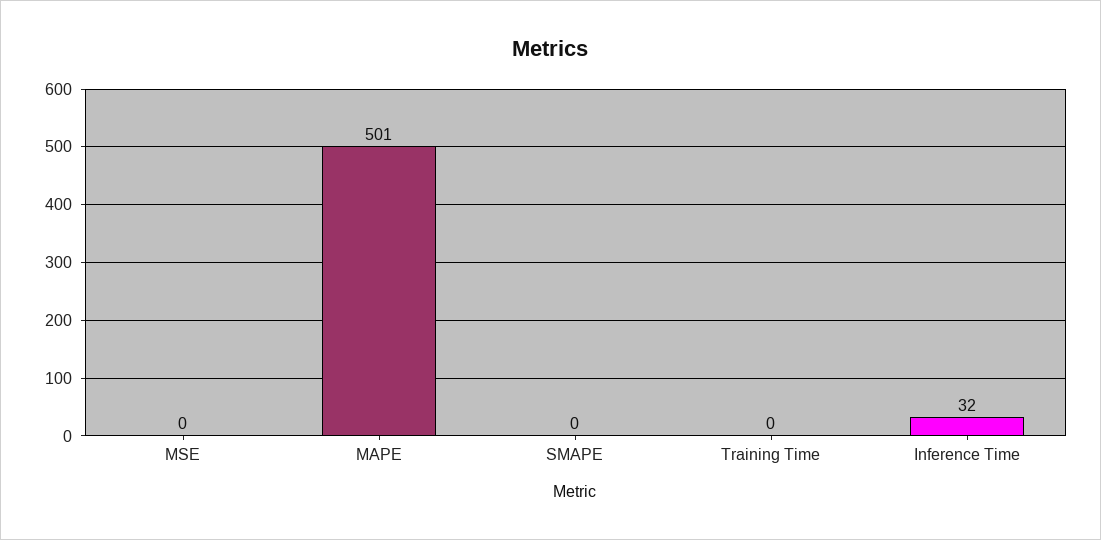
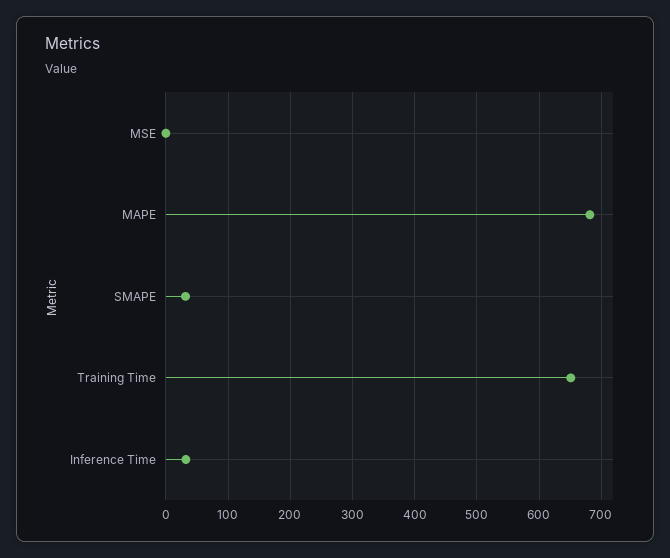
  {
    "MSE": 0,
-   "MAPE": 501,
+   "MAPE": 680,
-   "SMAPE": 0,
+   "SMAPE": 30,
-   "Training Time": 0,
+   "Training Time": 650,
    "Inference Time": 32
  }

